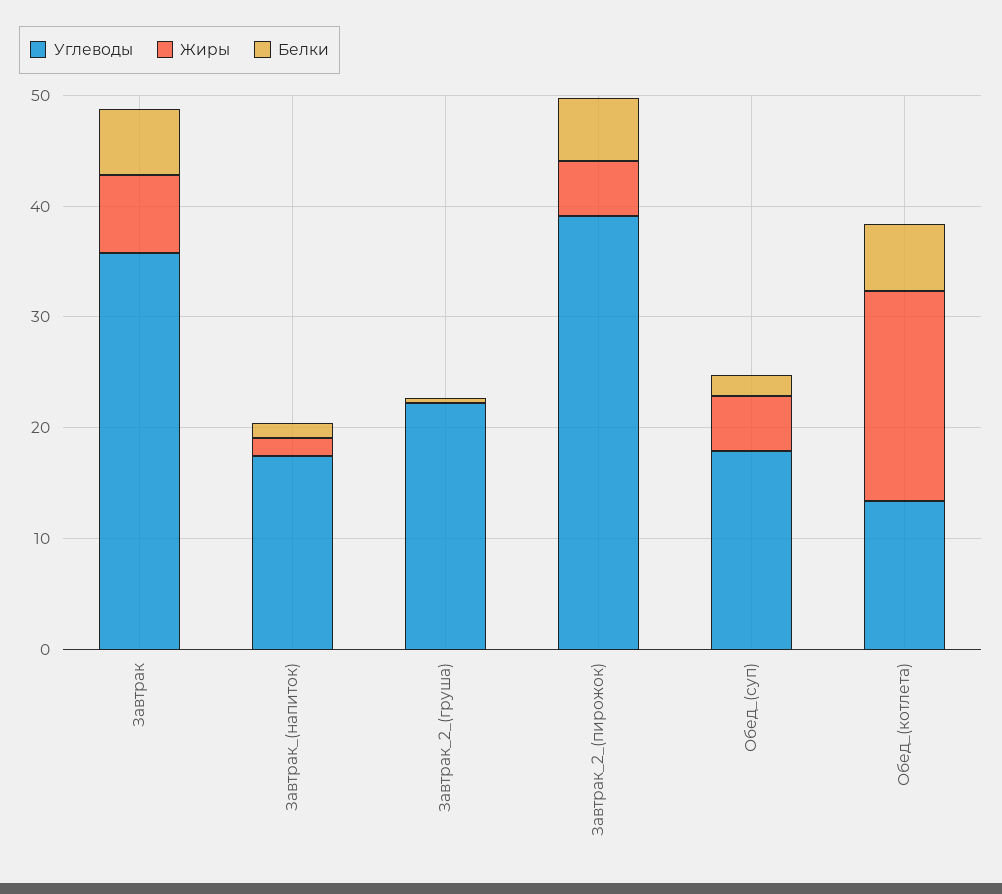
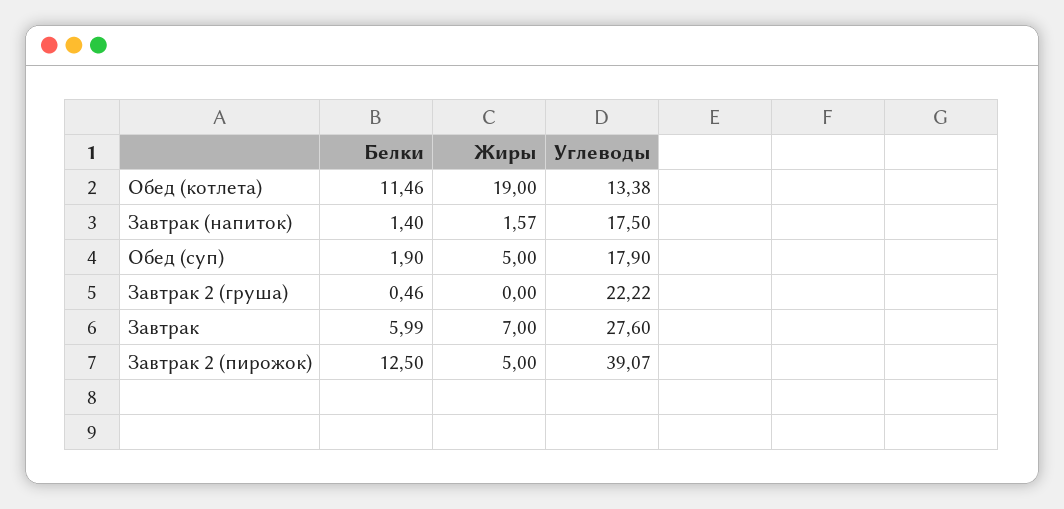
  {
    "Углеводы": {
-     "Завтрак": 36,
+     "Завтрак": 27.6,
      "Завтрак_(напиток)": 17.5,
      "Завтрак_2_(груша)": 22.22,
      "Завтрак_2_(пирожок)": 39.07,
      "Обед_(суп)": 17.9,
      "Обед_(котлета)": 13.38
    },
    "Жиры": {
      "Завтрак": 7,
      "Завтрак_(напиток)": 1.57,
      "Завтрак_2_(груша)": 0,
      "Завтрак_2_(пирожок)": 5,
      "Обед_(суп)": 5,
      "Обед_(котлета)": 19
    },
    "Белки": {
      "Завтрак": 5.99,
      "Завтрак_(напиток)": 1.4,
      "Завтрак_2_(груша)": 0.46,
-     "Завтрак_2_(пирожок)": 6,
+     "Завтрак_2_(пирожок)": 12.5,
      "Обед_(суп)": 1.9,
-     "Обед_(котлета)": 6
+     "Обед_(котлета)": 11.46
    }
  }

